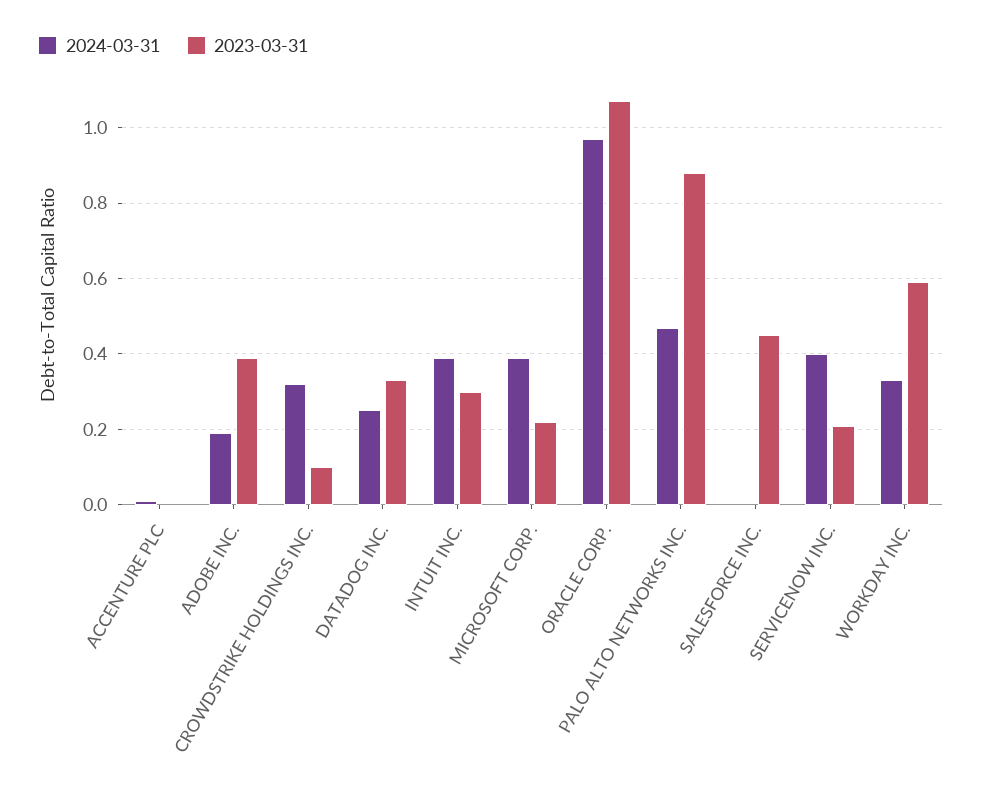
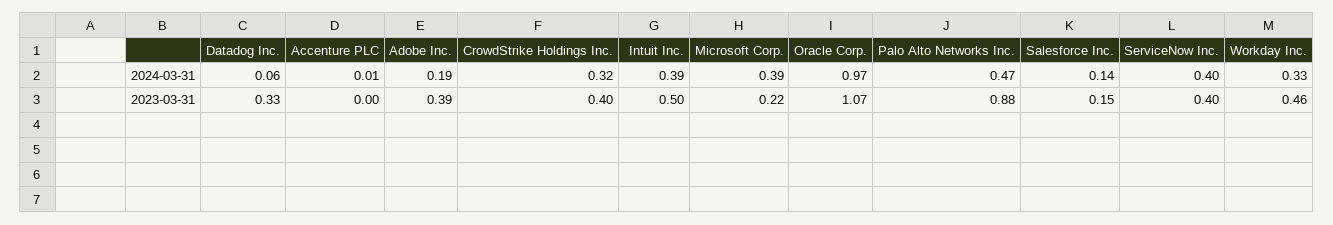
  {
    "2024-03-31": {
      "ACCENTURE PLC": 0.01,
      "ADOBE INC.": 0.19,
      "CROWDSTRIKE HOLDINGS INC.": 0.32,
-     "DATADOG INC.": 0.25,
+     "DATADOG INC.": 0.06,
      "INTUIT INC.": 0.39,
      "MICROSOFT CORP.": 0.39,
      "ORACLE CORP.": 0.97,
      "PALO ALTO NETWORKS INC.": 0.47,
-     "SALESFORCE INC.": 0,
+     "SALESFORCE INC.": 0.14,
      "SERVICENOW INC.": 0.4,
      "WORKDAY INC.": 0.33
    },
    "2023-03-31": {
      "ACCENTURE PLC": 0,
      "ADOBE INC.": 0.39,
-     "CROWDSTRIKE HOLDINGS INC.": 0.1,
+     "CROWDSTRIKE HOLDINGS INC.": 0.4,
      "DATADOG INC.": 0.33,
-     "INTUIT INC.": 0.3,
+     "INTUIT INC.": 0.5,
      "MICROSOFT CORP.": 0.22,
      "ORACLE CORP.": 1.07,
      "PALO ALTO NETWORKS INC.": 0.88,
-     "SALESFORCE INC.": 0.45,
+     "SALESFORCE INC.": 0.15,
-     "SERVICENOW INC.": 0.2,
+     "SERVICENOW INC.": 0.4,
-     "WORKDAY INC.": 0.6
+     "WORKDAY INC.": 0.46
    }
  }

